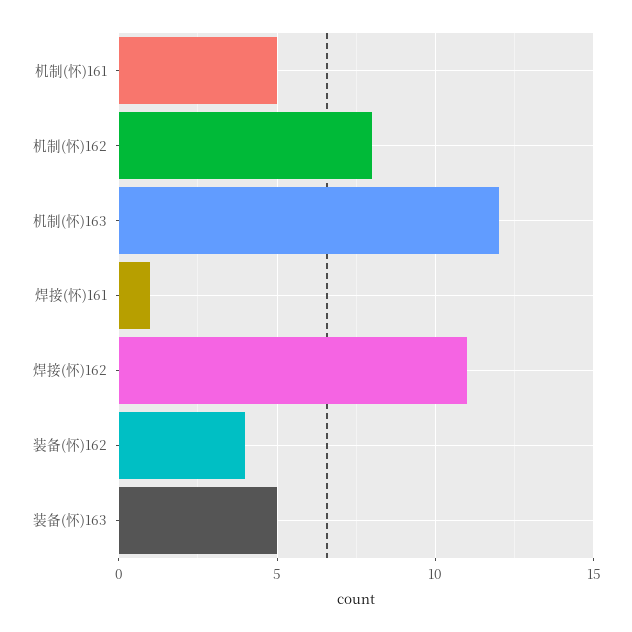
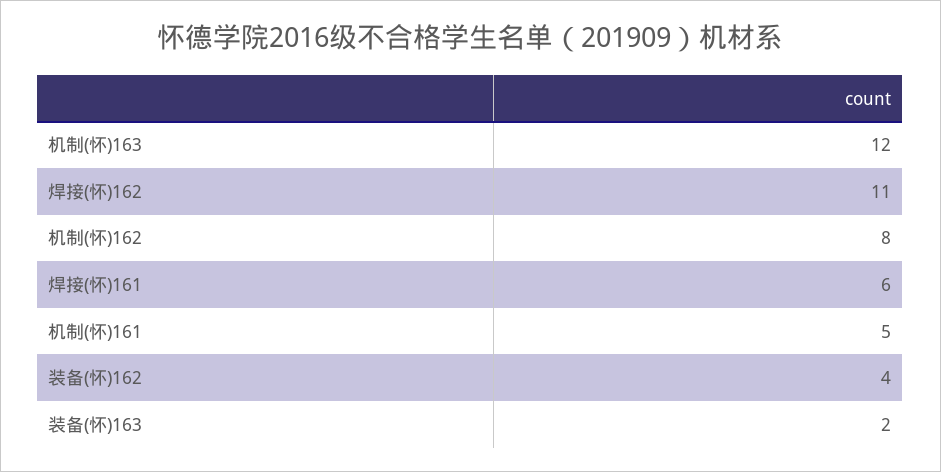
  {
    "机制(怀)161": 5,
    "机制(怀)162": 8,
    "机制(怀)163": 12,
-   "焊接(怀)161": 1,
+   "焊接(怀)161": 6,
    "焊接(怀)162": 11,
    "装备(怀)162": 4,
-   "装备(怀)163": 5
+   "装备(怀)163": 2
  }

